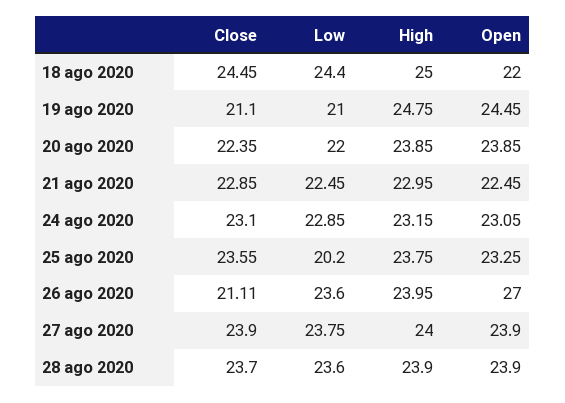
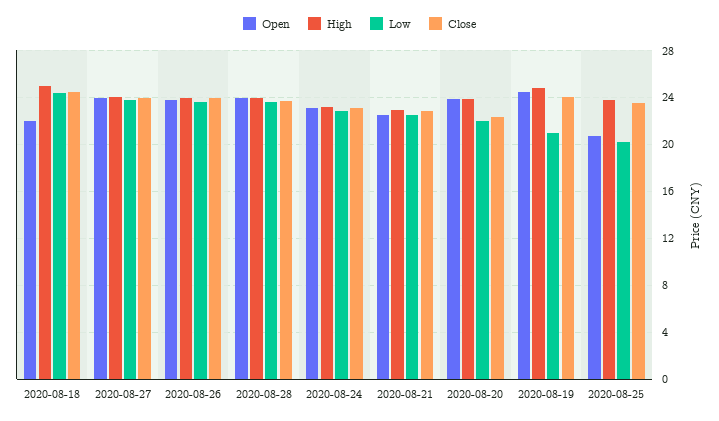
  {
    "Close": {
      "18 ago 2020": 24.45,
-     "19 ago 2020": 21.1,
+     "19 ago 2020": 24,
      "20 ago 2020": 22.35,
      "21 ago 2020": 22.85,
      "24 ago 2020": 23.1,
      "25 ago 2020": 23.55,
-     "26 ago 2020": 21.11,
+     "26 ago 2020": 24,
      "27 ago 2020": 23.9,
      "28 ago 2020": 23.7
    },
    "Low": {
      "18 ago 2020": 24.4,
      "19 ago 2020": 21,
      "20 ago 2020": 22,
      "21 ago 2020": 22.45,
      "24 ago 2020": 22.85,
      "25 ago 2020": 20.2,
      "26 ago 2020": 23.6,
      "27 ago 2020": 23.75,
      "28 ago 2020": 23.6
    },
    "High": {
      "18 ago 2020": 25,
      "19 ago 2020": 24.75,
      "20 ago 2020": 23.85,
      "21 ago 2020": 22.95,
      "24 ago 2020": 23.15,
      "25 ago 2020": 23.75,
      "26 ago 2020": 23.95,
      "27 ago 2020": 24,
      "28 ago 2020": 23.9
    },
    "Open": {
      "18 ago 2020": 22,
      "19 ago 2020": 24.45,
      "20 ago 2020": 23.85,
      "21 ago 2020": 22.45,
      "24 ago 2020": 23.05,
-     "25 ago 2020": 23.25,
+     "25 ago 2020": 21,
-     "26 ago 2020": 27,
+     "26 ago 2020": 24,
      "27 ago 2020": 23.9,
      "28 ago 2020": 23.9
    }
  }

